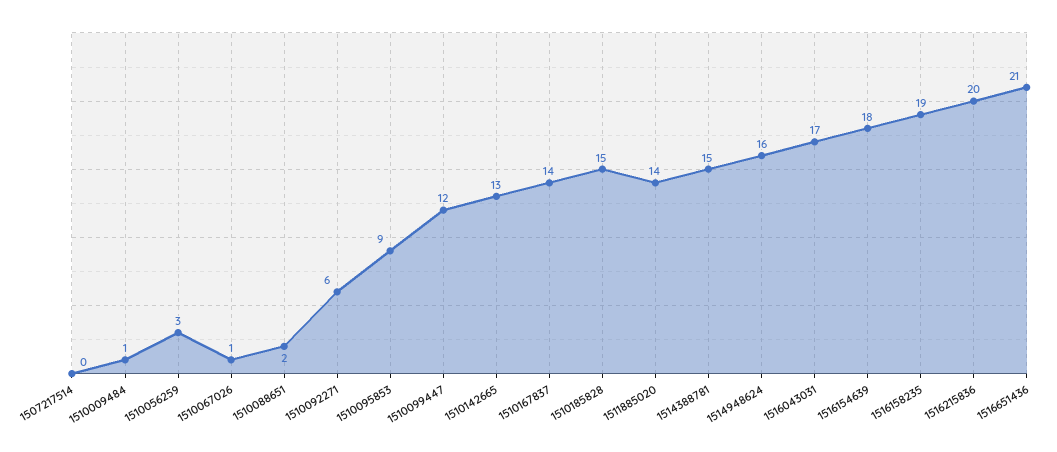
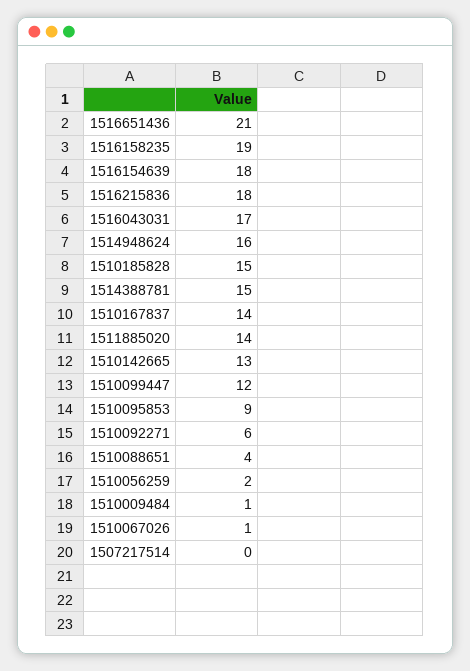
  {
    "1507217514": 0,
    "1510009484": 1,
-   "1510056259": 3,
+   "1510056259": 2,
    "1510067026": 1,
-   "1510088651": 2,
+   "1510088651": 4,
    "1510092271": 6,
    "1510095853": 9,
    "1510099447": 12,
    "1510142665": 13,
    "1510167837": 14,
    "1510185828": 15,
    "1511885020": 14,
    "1514388781": 15,
    "1514948624": 16,
    "1516043031": 17,
    "1516154639": 18,
    "1516158235": 19,
-   "1516215836": 20,
+   "1516215836": 18,
    "1516651436": 21
  }

